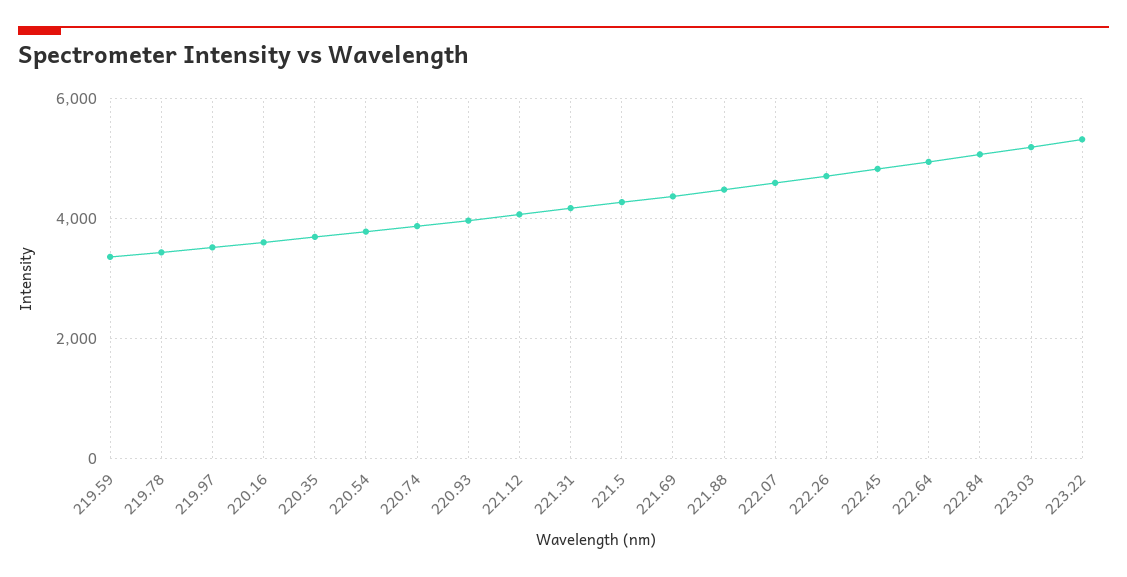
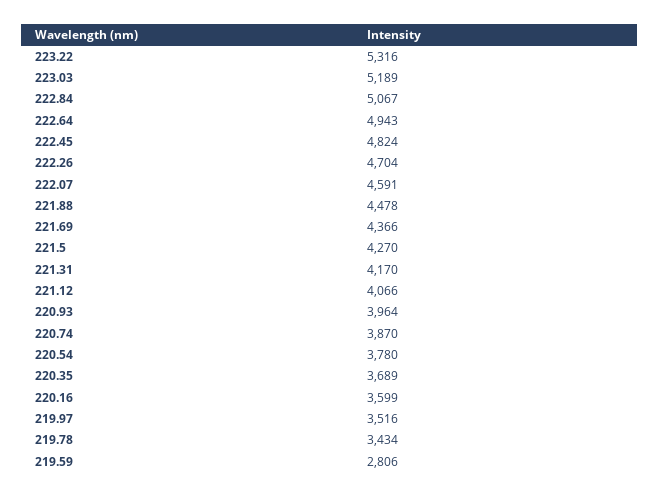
  {
-   "219.59": 3400,
+   "219.59": 2806,
    "219.78": 3434,
    "219.97": 3516,
    "220.16": 3599,
    "220.35": 3689,
    "220.54": 3780,
    "220.74": 3870,
    "220.93": 3964,
    "221.12": 4066,
    "221.31": 4170,
    "221.5": 4270,
    "221.69": 4366,
    "221.88": 4478,
    "222.07": 4591,
    "222.26": 4704,
    "222.45": 4824,
    "222.64": 4943,
    "222.84": 5067,
    "223.03": 5189,
    "223.22": 5316
  }

